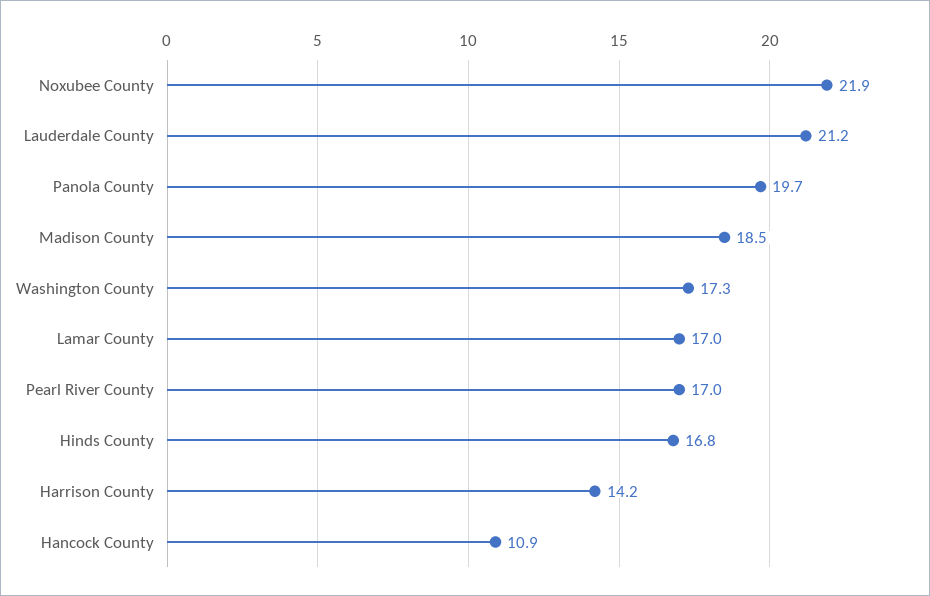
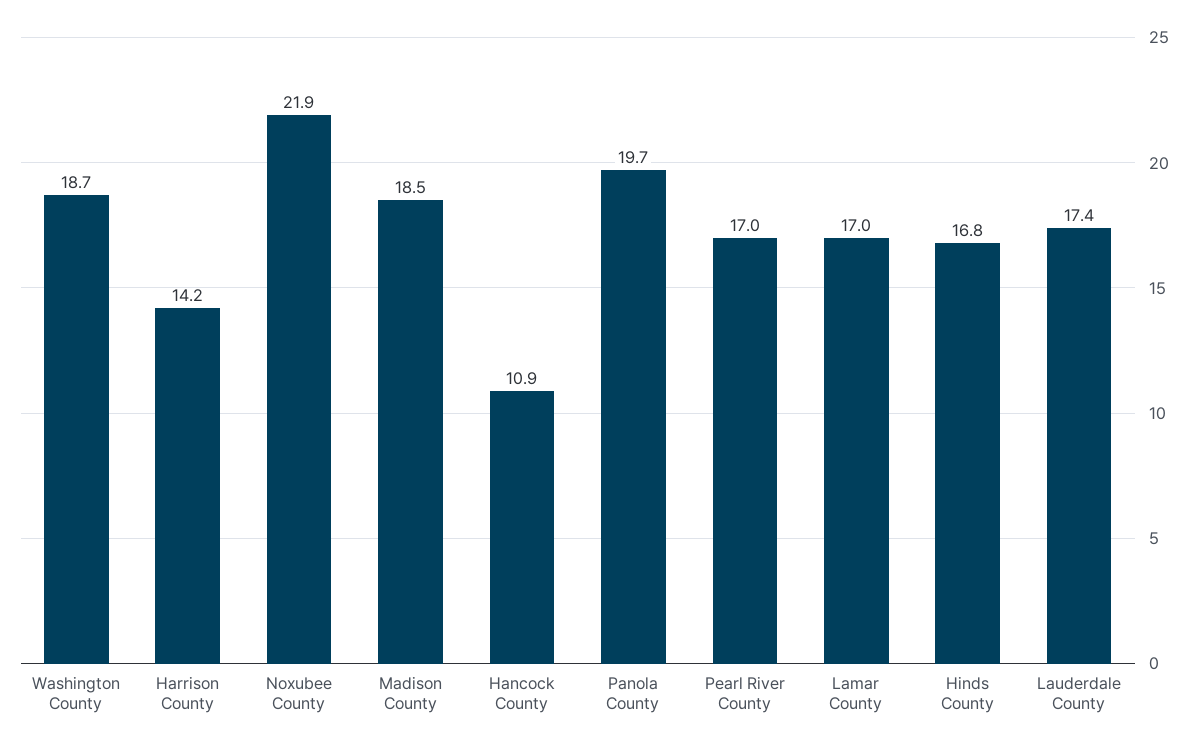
  {
    "Noxubee County": 21.9,
-   "Lauderdale County": 21.2,
+   "Lauderdale County": 17.4,
    "Panola County": 19.7,
    "Madison County": 18.5,
-   "Washington County": 17.3,
+   "Washington County": 18.7,
    "Lamar County": 17,
    "Pearl River County": 17,
    "Hinds County": 16.8,
    "Harrison County": 14.2,
    "Hancock County": 10.9
  }

